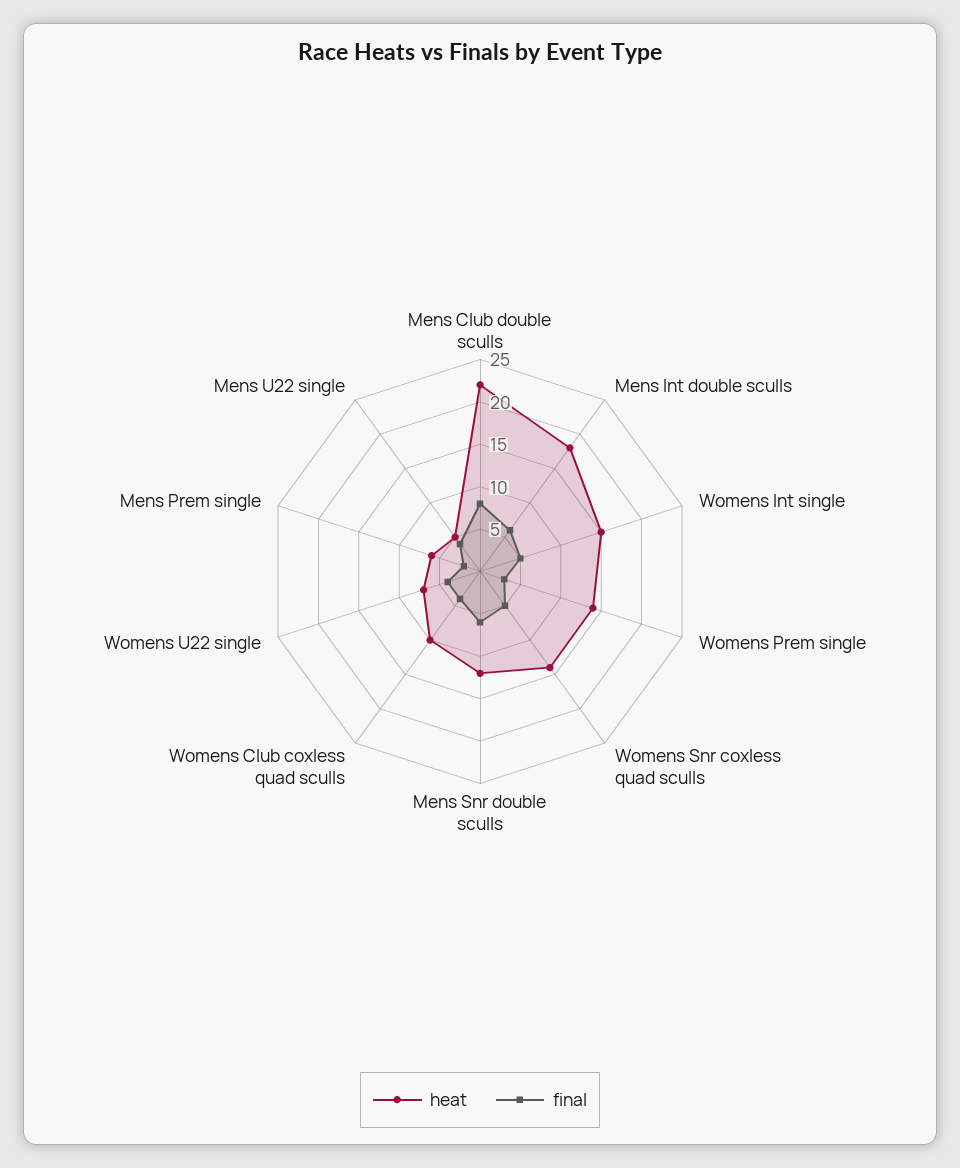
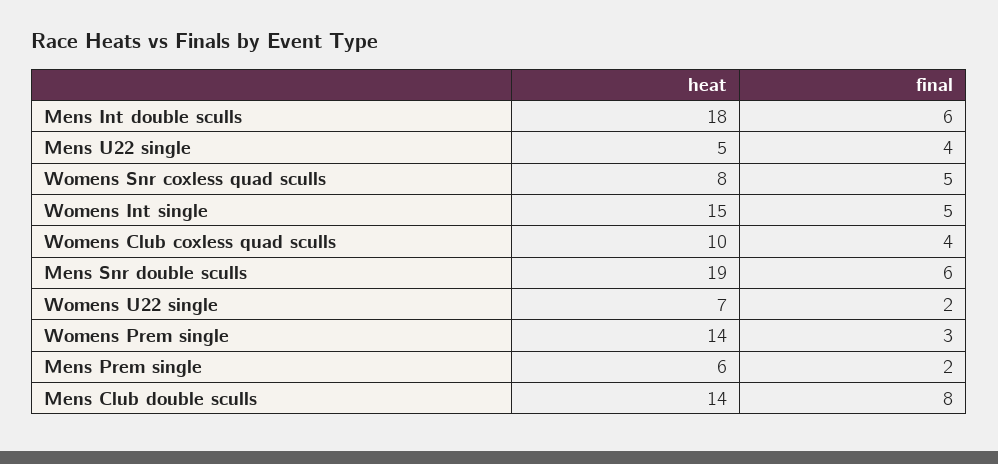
  {
    "heat": {
-     "Mens Club double sculls": 22,
+     "Mens Club double sculls": 14,
      "Mens Int double sculls": 18,
      "Womens Int single": 15,
      "Womens Prem single": 14,
-     "Womens Snr coxless quad sculls": 14,
+     "Womens Snr coxless quad sculls": 8,
-     "Mens Snr double sculls": 12,
+     "Mens Snr double sculls": 19,
      "Womens Club coxless quad sculls": 10,
      "Womens U22 single": 7,
      "Mens Prem single": 6,
      "Mens U22 single": 5
    },
    "final": {
      "Mens Club double sculls": 8,
      "Mens Int double sculls": 6,
      "Womens Int single": 5,
      "Womens Prem single": 3,
      "Womens Snr coxless quad sculls": 5,
      "Mens Snr double sculls": 6,
      "Womens Club coxless quad sculls": 4,
-     "Womens U22 single": 4,
+     "Womens U22 single": 2,
      "Mens Prem single": 2,
      "Mens U22 single": 4
    }
  }

